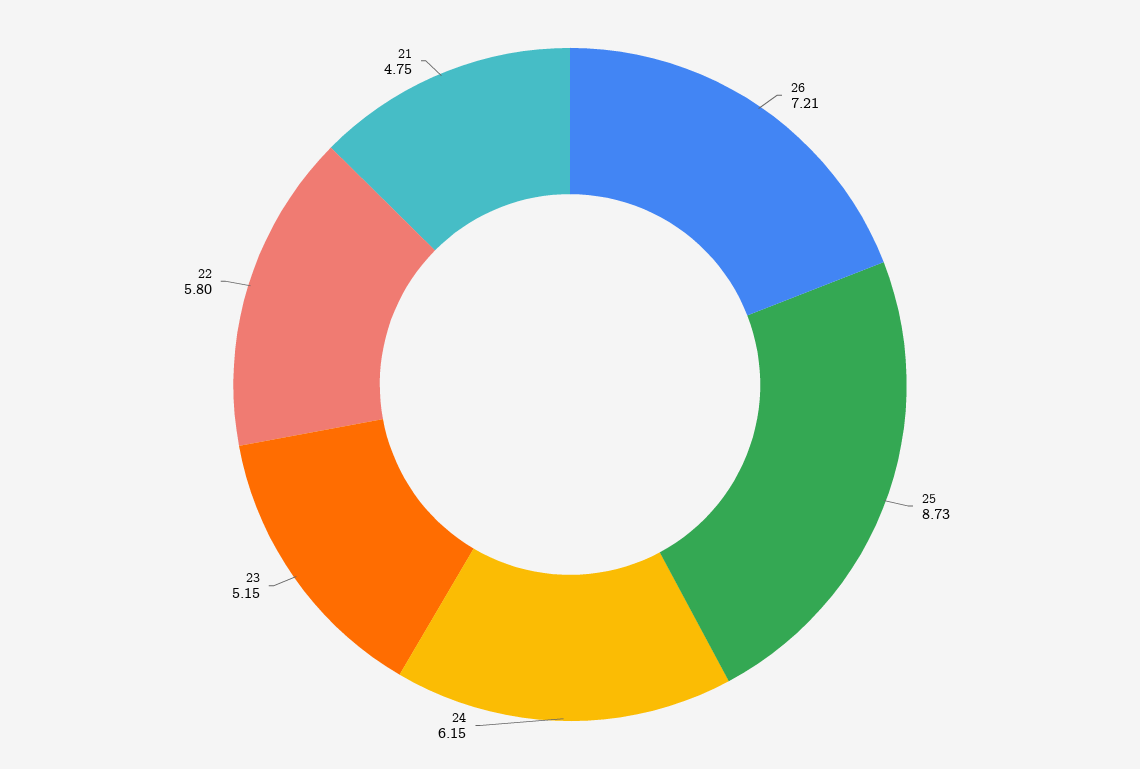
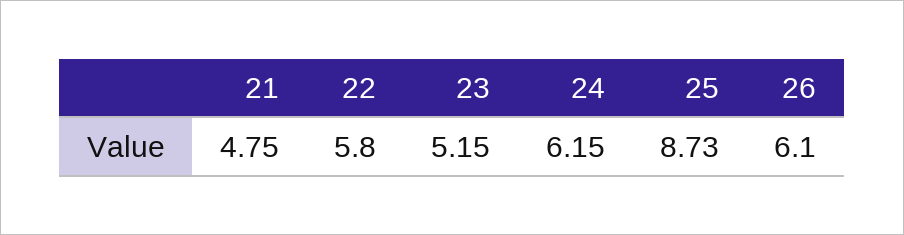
  {
-   "26": 7.21,
+   "26": 6.1,
    "25": 8.73,
    "24": 6.15,
    "23": 5.15,
    "22": 5.8,
    "21": 4.75
  }

